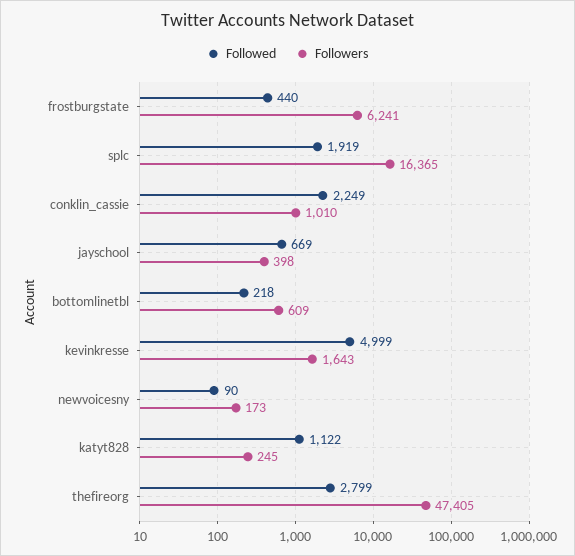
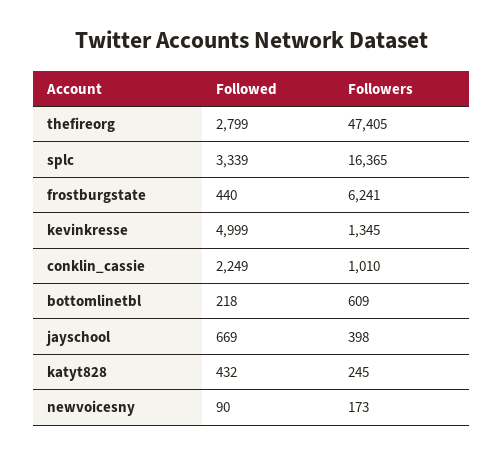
  {
    "Followed": {
      "frostburgstate": 440,
-     "splc": 1919,
+     "splc": 3339,
      "conklin_cassie": 2249,
      "jayschool": 669,
      "bottomlinetbl": 218,
      "kevinkresse": 4999,
      "newvoicesny": 90,
-     "katyt828": 1122,
+     "katyt828": 432,
      "thefireorg": 2799
    },
    "Followers": {
      "frostburgstate": 6241,
      "splc": 16365,
      "conklin_cassie": 1010,
      "jayschool": 398,
      "bottomlinetbl": 609,
-     "kevinkresse": 1643,
+     "kevinkresse": 1345,
      "newvoicesny": 173,
      "katyt828": 245,
      "thefireorg": 47405
    }
  }

